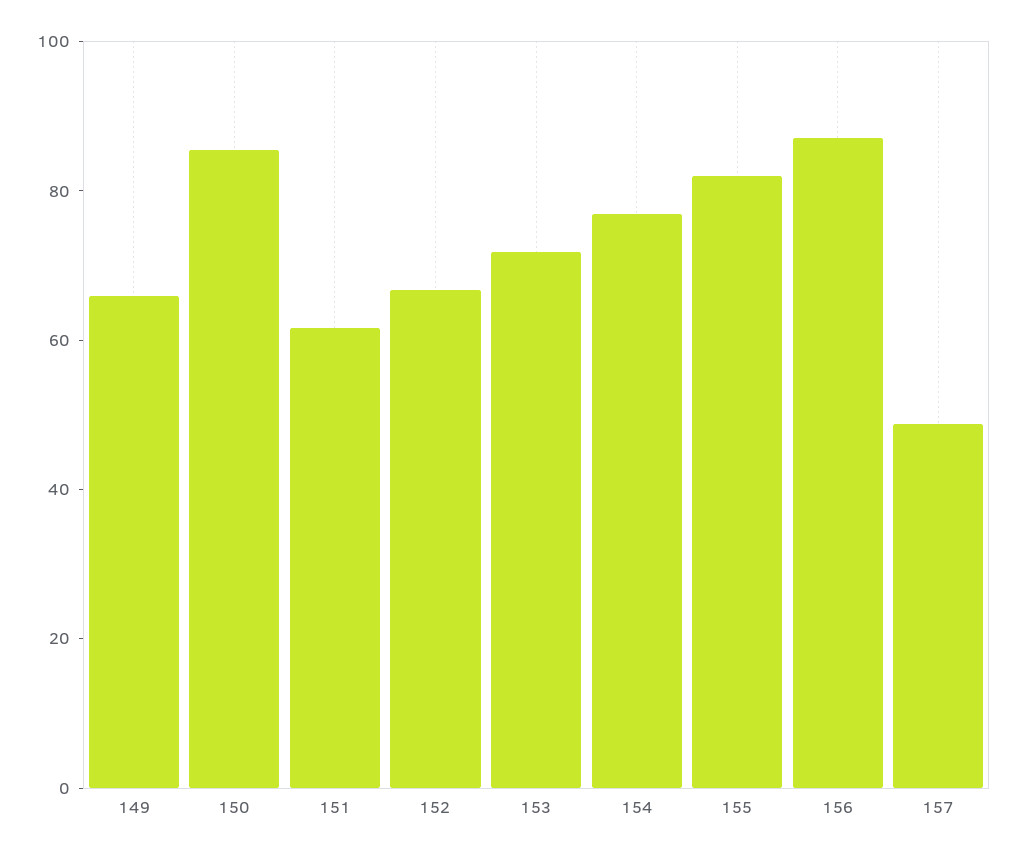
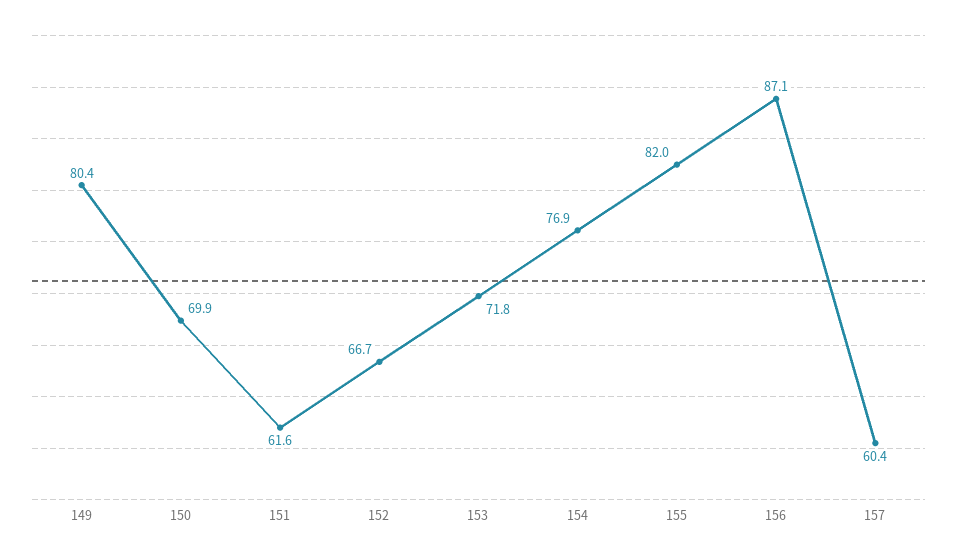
  {
-   "149": 65,
+   "149": 80.4,
-   "150": 85,
+   "150": 69.9,
    "151": 61.6,
    "152": 66.7,
    "153": 71.8,
    "154": 76.9,
    "155": 82,
    "156": 87.1,
-   "157": 50
+   "157": 60.4
  }

